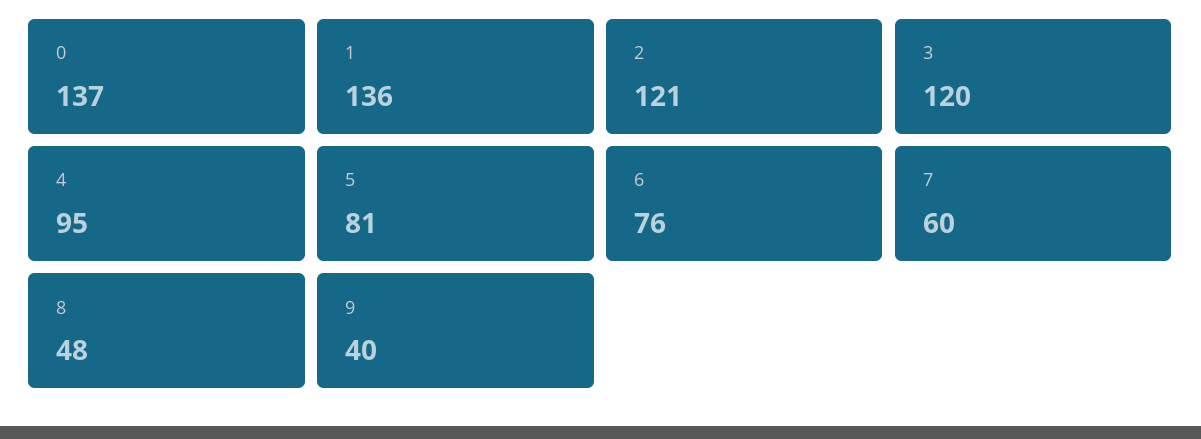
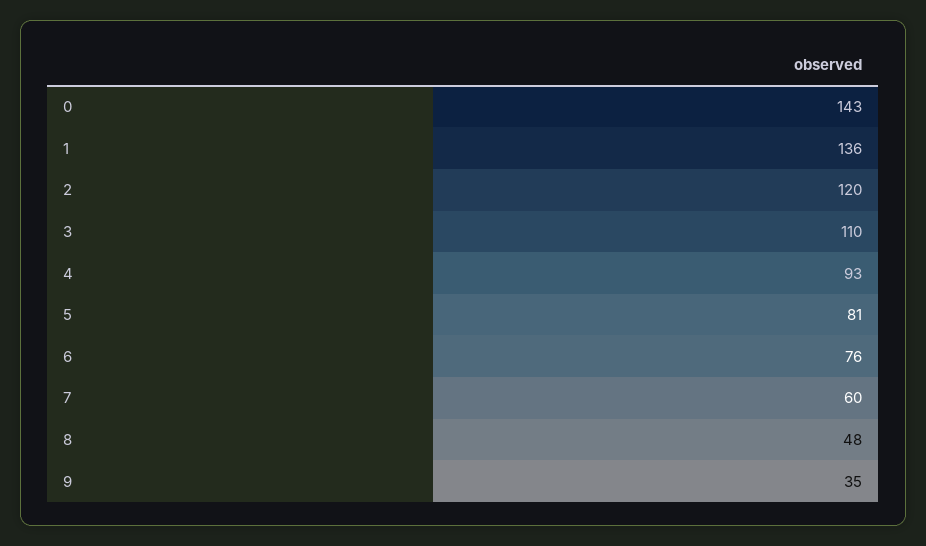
  {
-   "0": 137,
+   "0": 143,
    "1": 136,
-   "2": 121,
+   "2": 120,
-   "3": 120,
+   "3": 110,
-   "4": 95,
+   "4": 93,
    "5": 81,
    "6": 76,
    "7": 60,
    "8": 48,
-   "9": 40
+   "9": 35
  }

